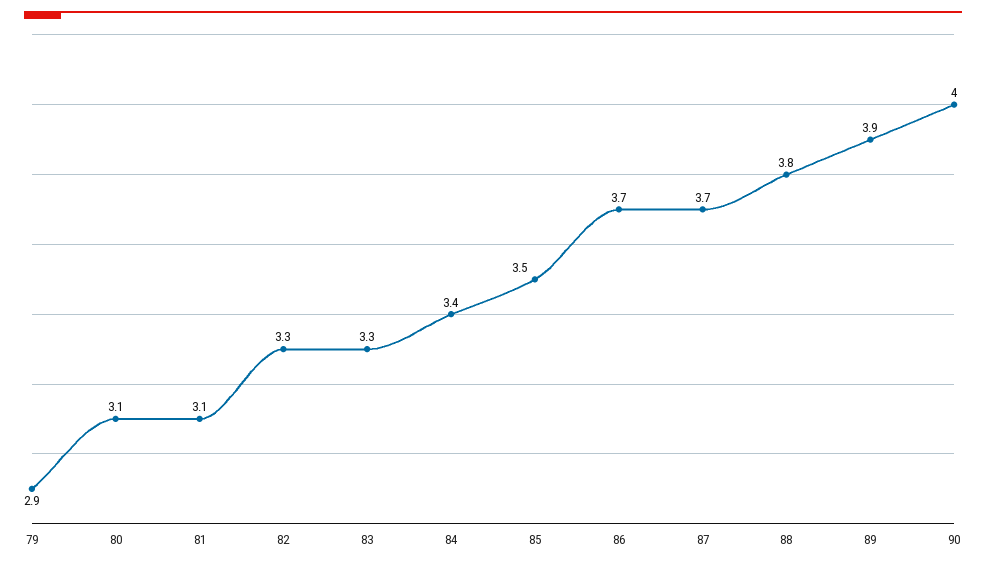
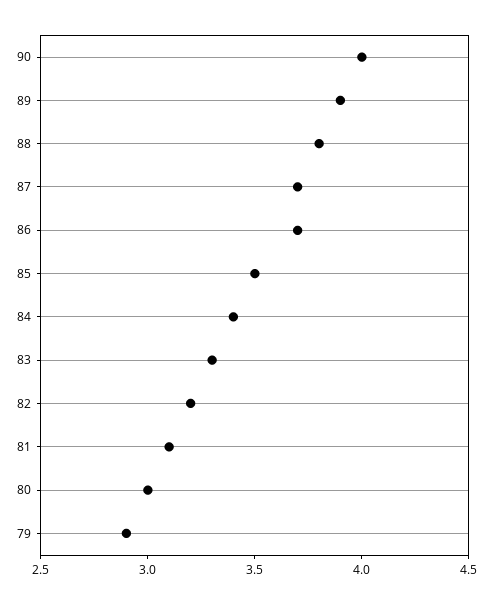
  {
    "79": 2.9,
-   "80": 3.1,
+   "80": 3,
    "81": 3.1,
-   "82": 3.3,
+   "82": 3.2,
    "83": 3.3,
    "84": 3.4,
    "85": 3.5,
    "86": 3.7,
    "87": 3.7,
    "88": 3.8,
    "89": 3.9,
    "90": 4
  }

